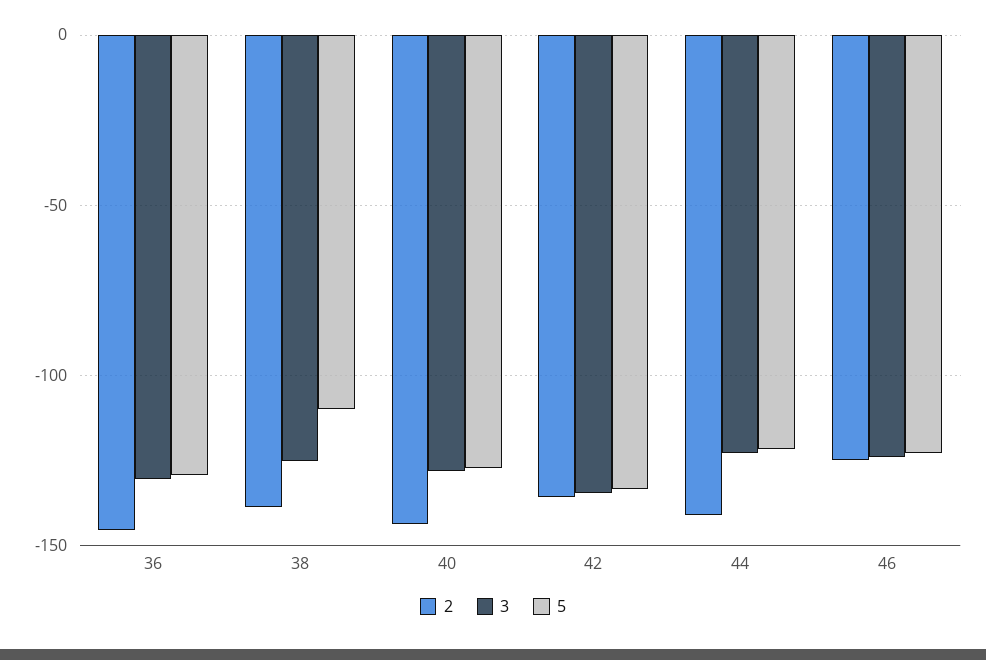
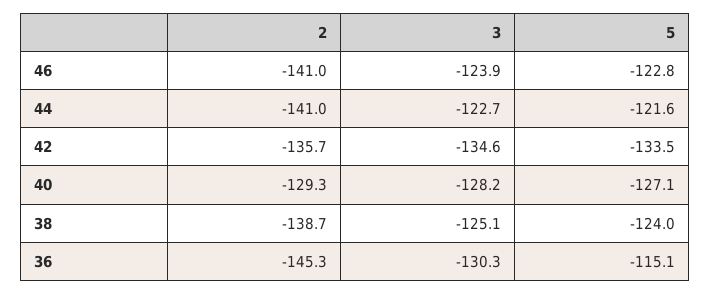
  {
    "2": {
      "36": -145.3,
      "38": -138.7,
-     "40": -145,
+     "40": -129.3,
      "42": -135.7,
      "44": -141,
-     "46": -125
+     "46": -141
    },
    "3": {
      "36": -130.3,
      "38": -125.1,
      "40": -128.2,
      "42": -134.6,
      "44": -122.7,
      "46": -123.9
    },
    "5": {
-     "36": -130,
+     "36": -115.1,
-     "38": -110,
+     "38": -124,
      "40": -127.1,
      "42": -133.5,
      "44": -121.6,
      "46": -122.8
    }
  }

